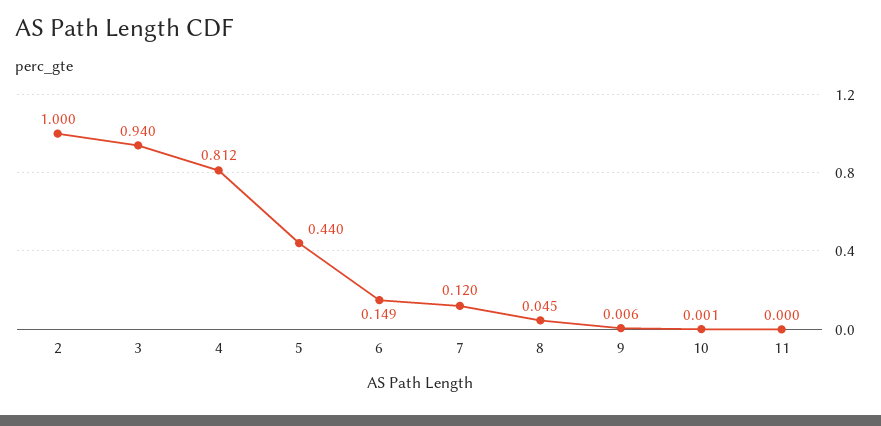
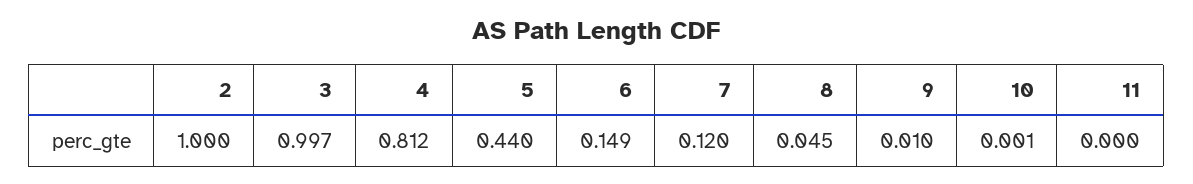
  {
    "2": 1,
-   "3": 0.94,
+   "3": 0.997,
    "4": 0.812,
    "5": 0.44,
    "6": 0.149,
    "7": 0.12,
    "8": 0.045,
-   "9": 0.006,
+   "9": 0.01,
    "10": 0.001,
    "11": 0
  }

